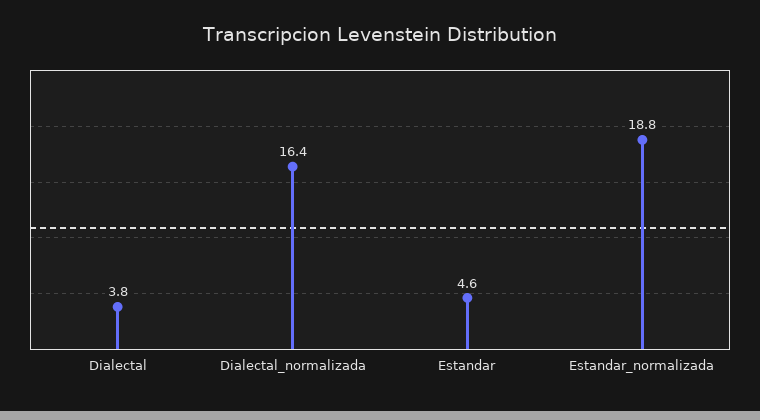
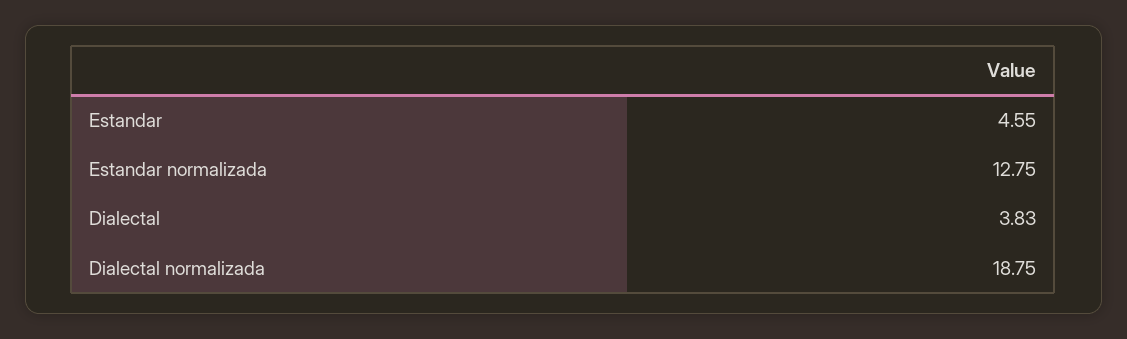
  {
    "Dialectal": 3.83,
-   "Dialectal_normalizada": 16.4,
+   "Dialectal_normalizada": 18.75,
    "Estandar": 4.55,
-   "Estandar_normalizada": 18.8
+   "Estandar_normalizada": 12.75
  }

